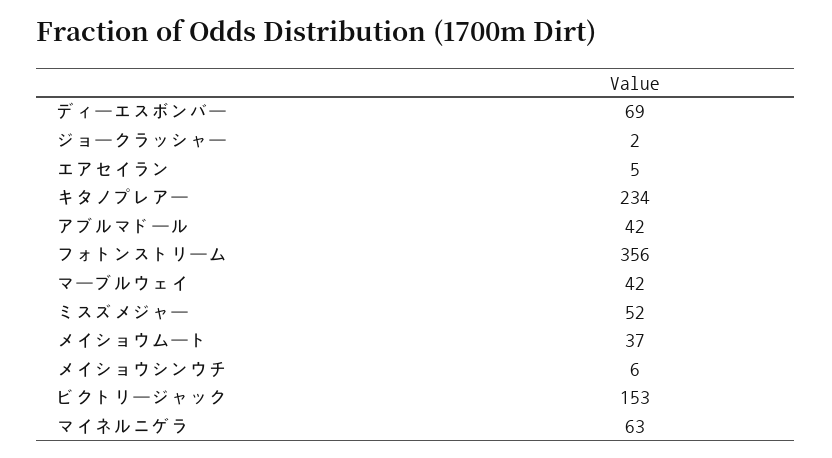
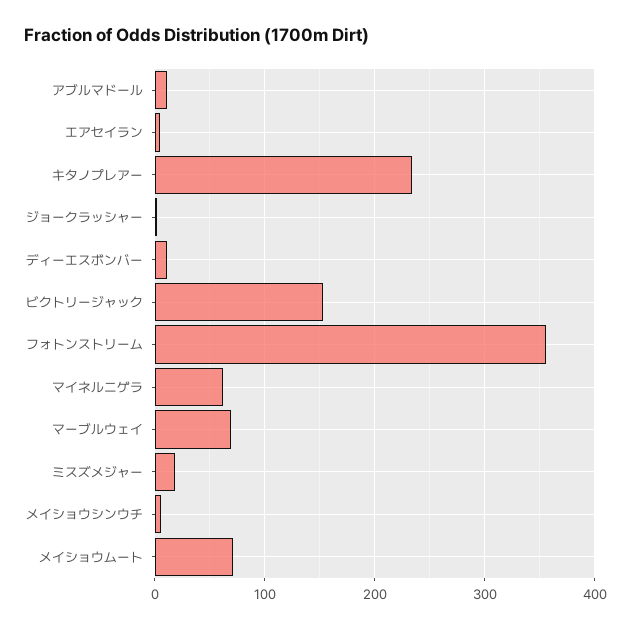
  {
-   "ディーエスボンバー": 69,
+   "ディーエスボンバー": 10,
    "ジョークラッシャー": 2,
    "エアセイラン": 5,
    "キタノプレアー": 234,
-   "アブルマドール": 42,
+   "アブルマドール": 10,
    "フォトンストリーム": 356,
-   "マーブルウェイ": 42,
+   "マーブルウェイ": 70,
-   "ミスズメジャー": 52,
+   "ミスズメジャー": 20,
-   "メイショウムート": 37,
+   "メイショウムート": 70,
    "メイショウシンウチ": 6,
    "ビクトリージャック": 153,
    "マイネルニゲラ": 63
  }

